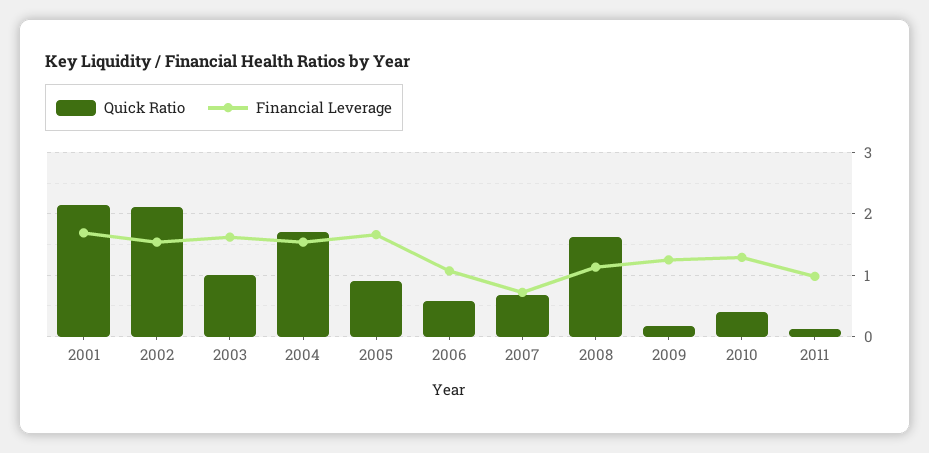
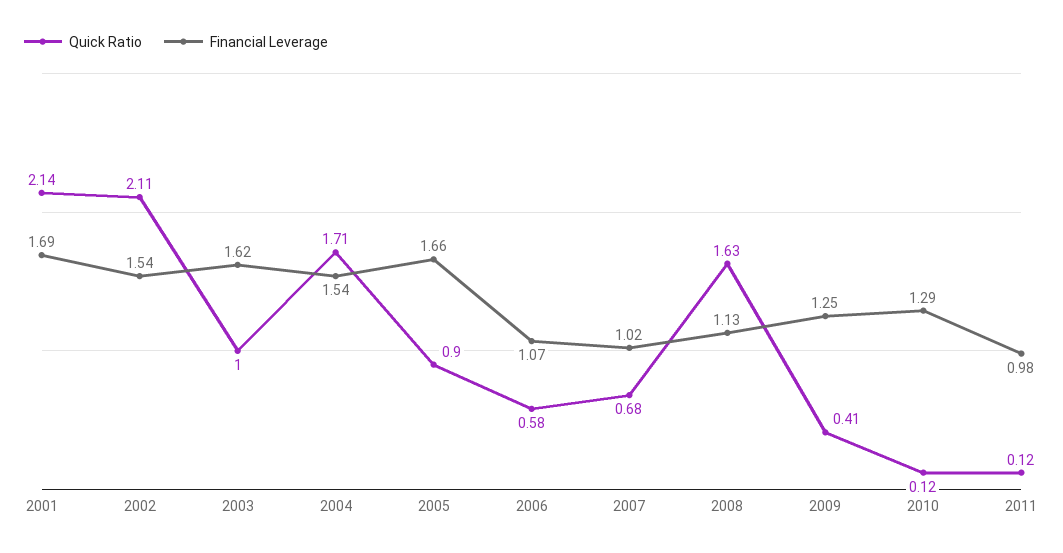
  {
    "Quick Ratio": {
      "2001": 2.14,
      "2002": 2.11,
      "2003": 1,
      "2004": 1.71,
      "2005": 0.9,
      "2006": 0.58,
      "2007": 0.68,
      "2008": 1.63,
-     "2009": 0.2,
+     "2009": 0.41,
-     "2010": 0.4,
+     "2010": 0.12,
      "2011": 0.12
    },
    "Financial Leverage": {
      "2001": 1.69,
      "2002": 1.54,
      "2003": 1.62,
      "2004": 1.54,
      "2005": 1.66,
      "2006": 1.07,
-     "2007": 0.7,
+     "2007": 1.02,
      "2008": 1.13,
      "2009": 1.25,
      "2010": 1.29,
      "2011": 0.98
    }
  }

